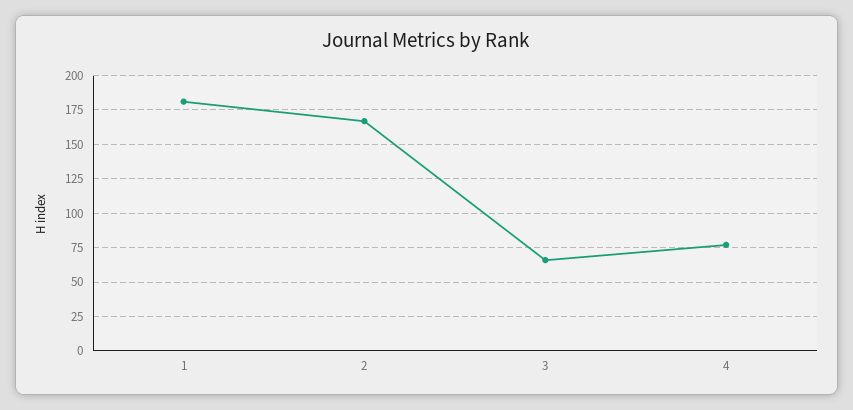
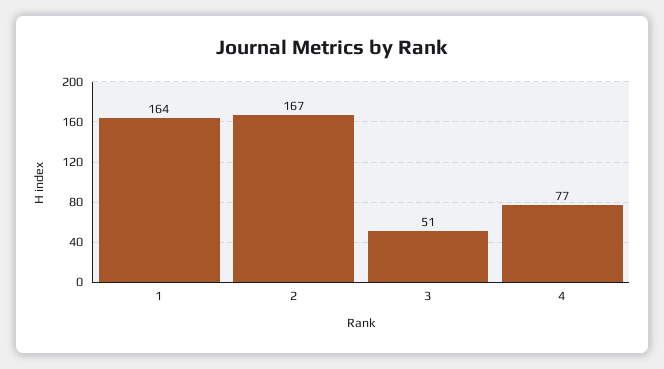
  {
-   "1": 180,
+   "1": 164,
    "2": 167,
-   "3": 65,
+   "3": 51,
    "4": 77
  }

